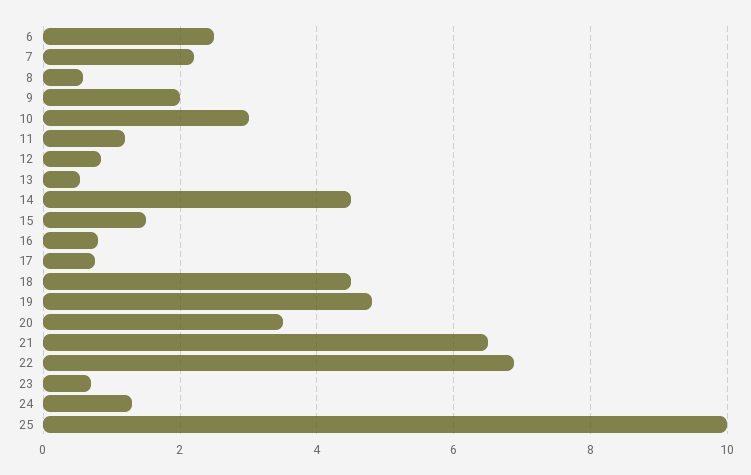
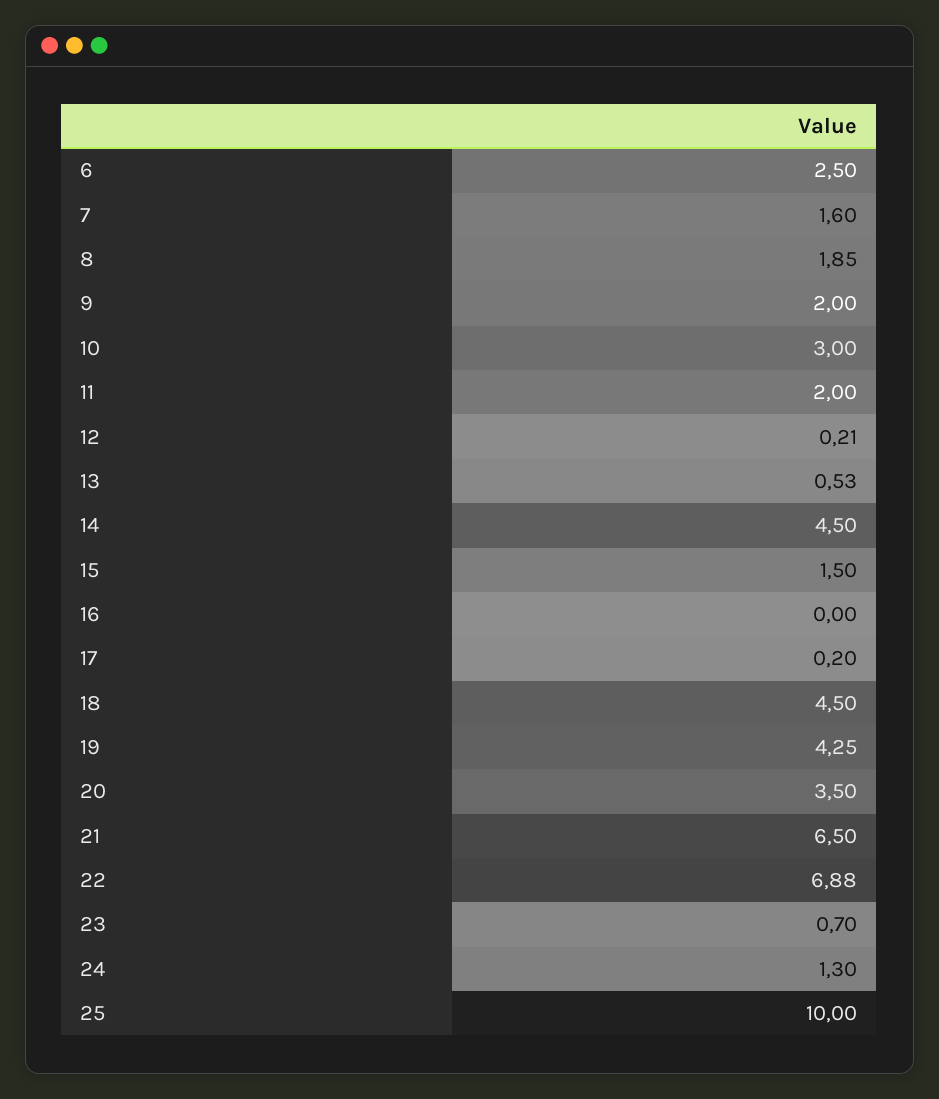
  {
    "6": 2.5,
-   "7": 2.2,
+   "7": 1.6,
-   "8": 0.6,
+   "8": 1.85,
    "9": 2,
    "10": 3,
-   "11": 1.2,
+   "11": 2,
-   "12": 0.8,
+   "12": 0.21,
    "13": 0.53,
    "14": 4.5,
    "15": 1.5,
-   "16": 0.8,
+   "16": 0,
-   "17": 0.8,
+   "17": 0.2,
    "18": 4.5,
-   "19": 4.8,
+   "19": 4.25,
    "20": 3.5,
    "21": 6.5,
    "22": 6.88,
    "23": 0.7,
    "24": 1.3,
    "25": 10
  }

